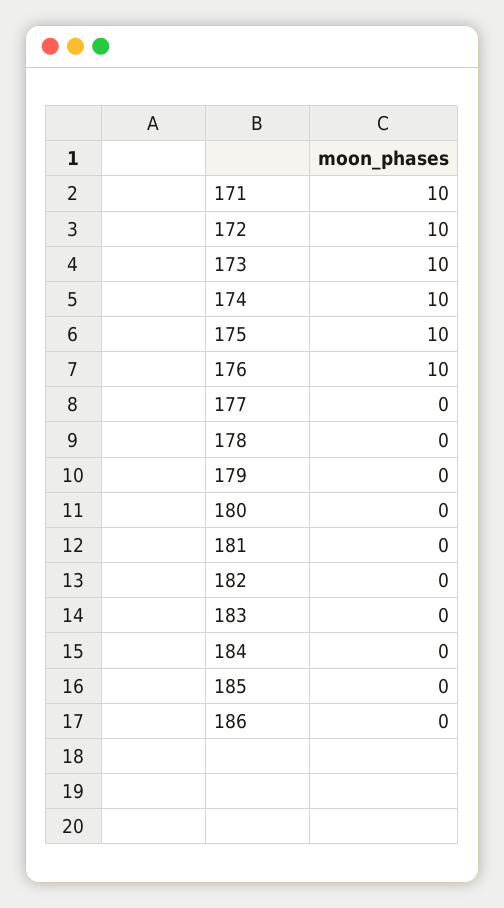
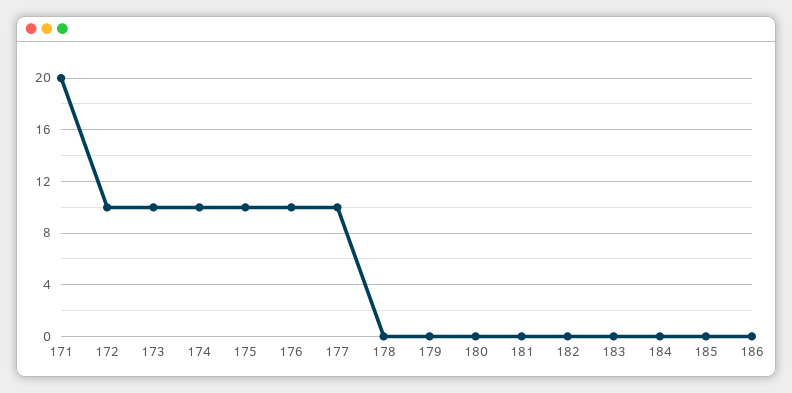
  {
-   "171": 10,
+   "171": 20,
    "172": 10,
    "173": 10,
    "174": 10,
    "175": 10,
    "176": 10,
-   "177": 0,
+   "177": 10,
    "178": 0,
    "179": 0,
    "180": 0,
    "181": 0,
    "182": 0,
    "183": 0,
    "184": 0,
    "185": 0,
    "186": 0
  }

